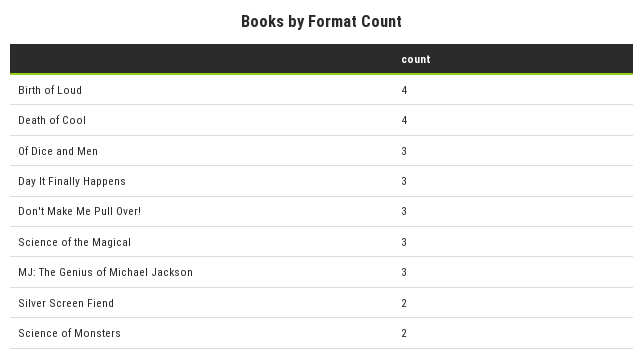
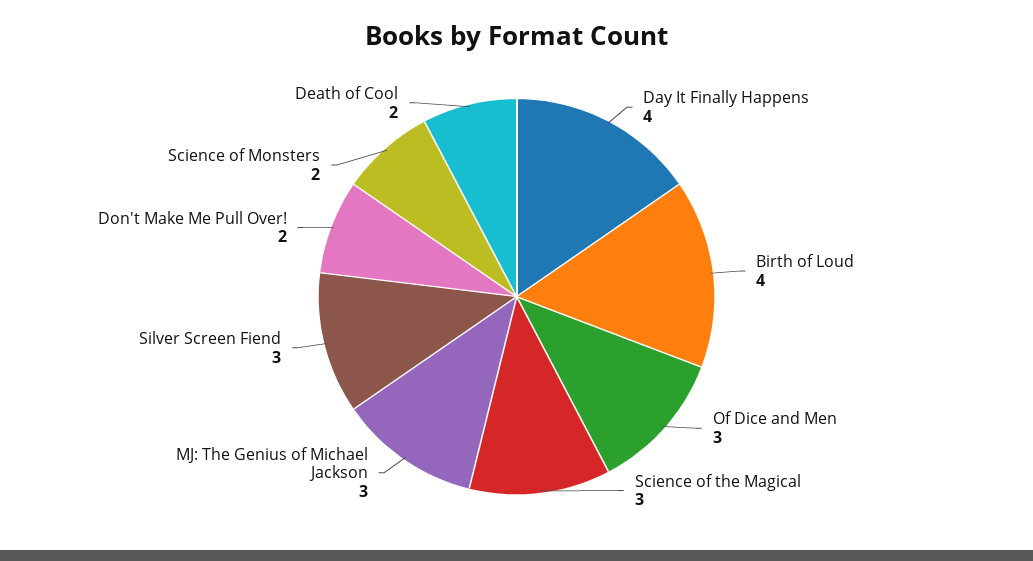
  {
    "Birth of Loud": 4,
-   "Death of Cool": 4,
+   "Death of Cool": 2,
    "Of Dice and Men": 3,
-   "Day It Finally Happens": 3,
+   "Day It Finally Happens": 4,
-   "Don't Make Me Pull Over!": 3,
+   "Don't Make Me Pull Over!": 2,
    "Science of the Magical": 3,
    "MJ: The Genius of Michael Jackson": 3,
-   "Silver Screen Fiend": 2,
+   "Silver Screen Fiend": 3,
    "Science of Monsters": 2
  }

